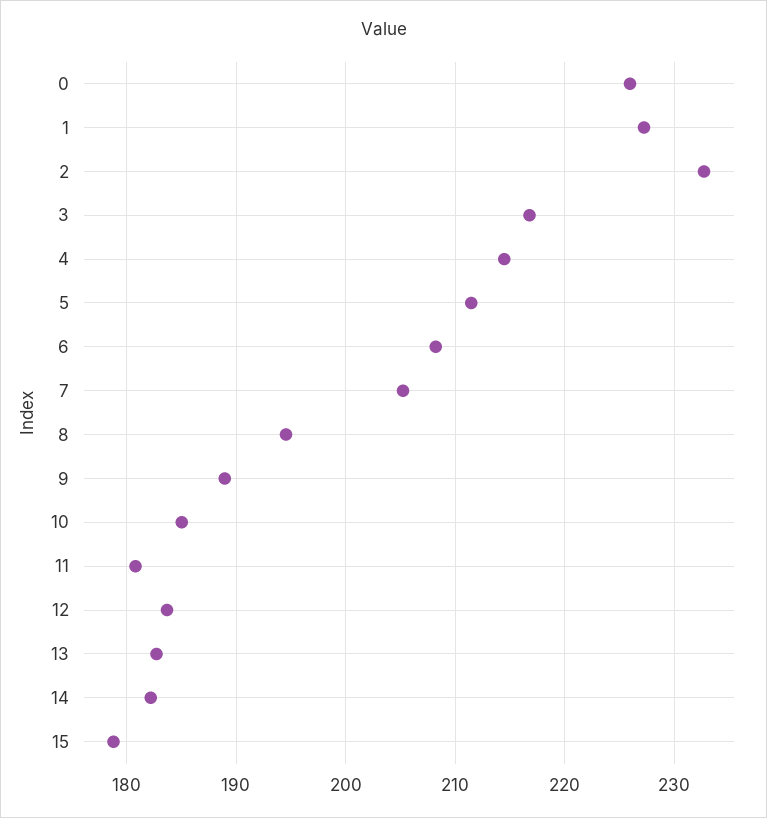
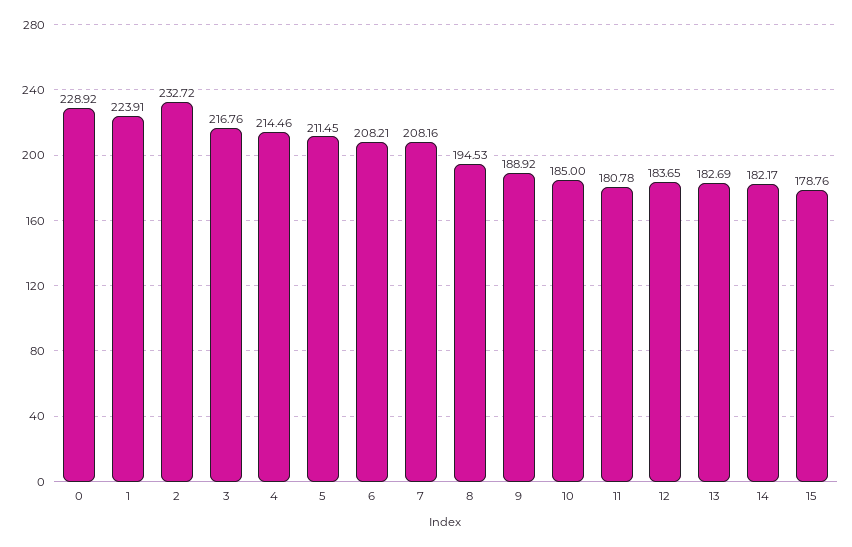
  {
-   "0": 226,
+   "0": 228.92,
-   "1": 227,
+   "1": 223.91,
    "2": 232.72,
    "3": 216.76,
    "4": 214.46,
    "5": 211.45,
    "6": 208.21,
-   "7": 205,
+   "7": 208.16,
    "8": 194.53,
    "9": 188.92,
    "10": 185,
    "11": 180.78,
    "12": 183.65,
    "13": 182.69,
    "14": 182.17,
    "15": 178.76
  }

